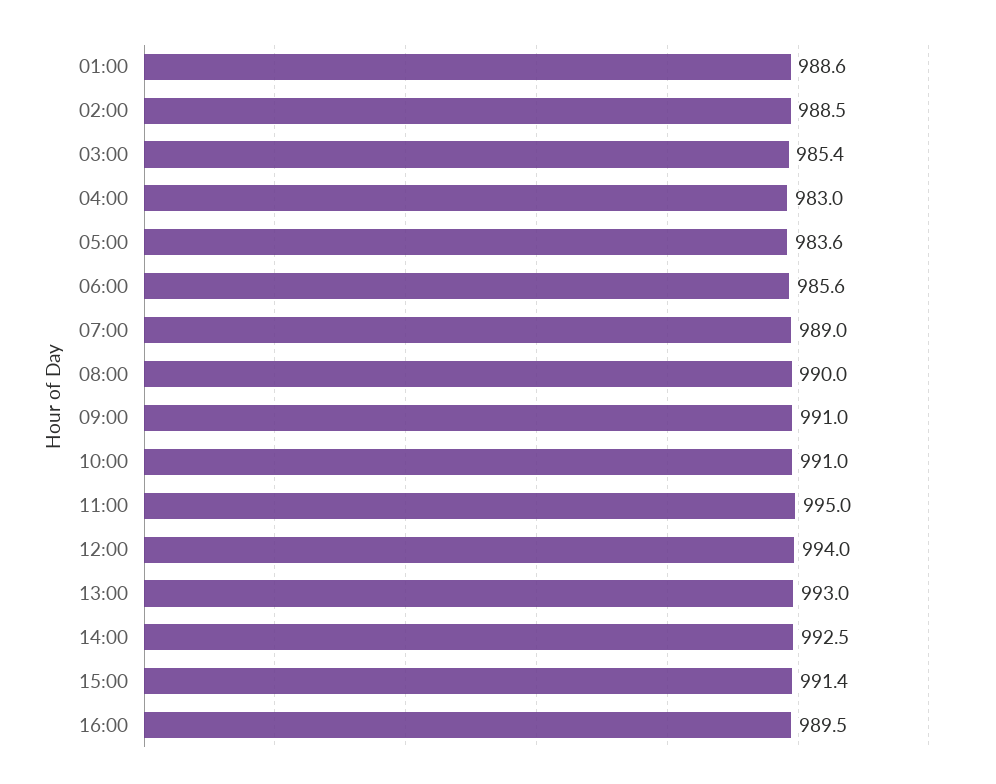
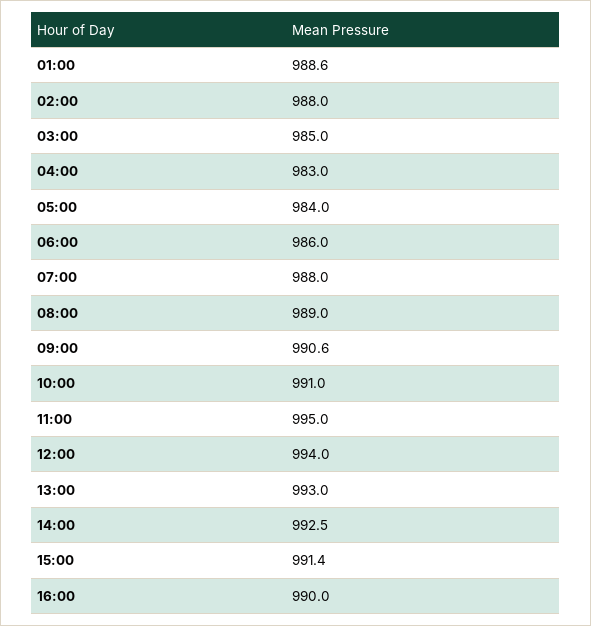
  {
    "01:00": 988.6,
-   "02:00": 988.5,
+   "02:00": 988,
-   "03:00": 985.4,
+   "03:00": 985,
    "04:00": 983,
-   "05:00": 983.6,
+   "05:00": 984,
-   "06:00": 985.6,
+   "06:00": 986,
-   "07:00": 989,
+   "07:00": 988,
-   "08:00": 990,
+   "08:00": 989,
-   "09:00": 991,
+   "09:00": 990.6,
    "10:00": 991,
    "11:00": 995,
    "12:00": 994,
    "13:00": 993,
    "14:00": 992.5,
    "15:00": 991.4,
-   "16:00": 989.5
+   "16:00": 990
  }

